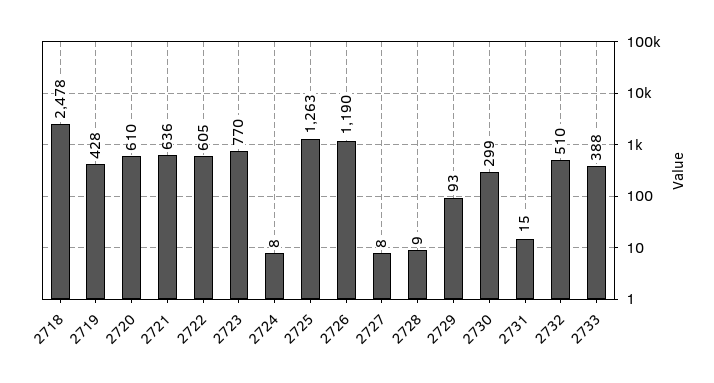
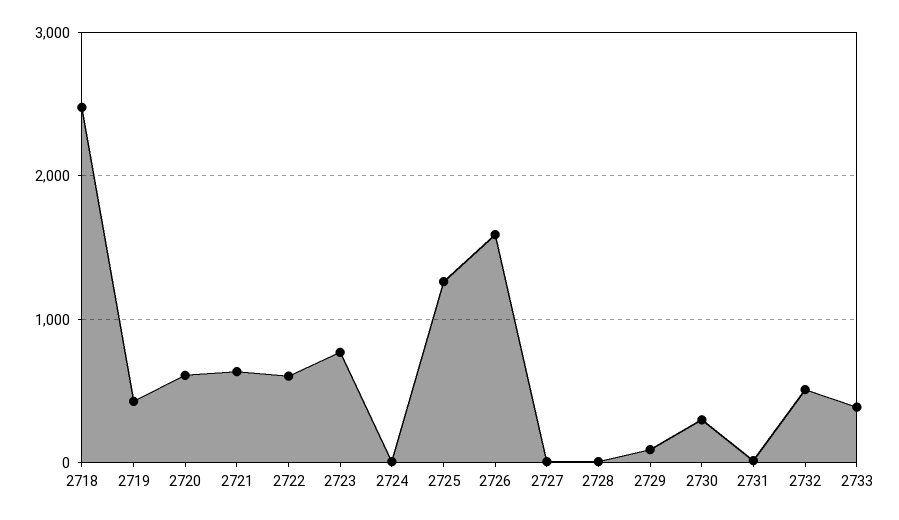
  {
    "2718": 2478,
    "2719": 428,
    "2720": 610,
    "2721": 636,
    "2722": 605,
    "2723": 770,
    "2724": 8,
    "2725": 1263,
-   "2726": 1190,
+   "2726": 1600,
    "2727": 8,
    "2728": 9,
    "2729": 93,
    "2730": 299,
    "2731": 15,
    "2732": 510,
    "2733": 388
  }

